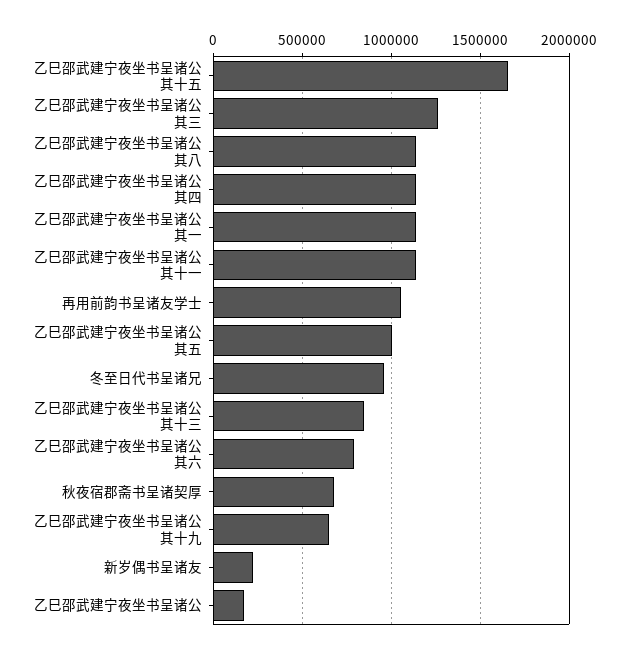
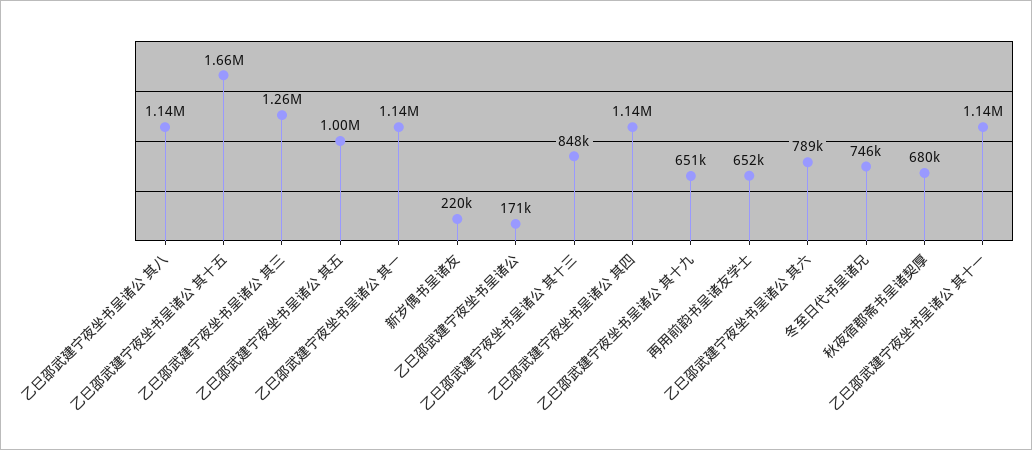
  {
    "乙巳邵武建宁夜坐书呈诸公 其十五": 1660000,
    "乙巳邵武建宁夜坐书呈诸公 其三": 1260000,
    "乙巳邵武建宁夜坐书呈诸公 其八": 1140000,
    "乙巳邵武建宁夜坐书呈诸公 其四": 1140000,
    "乙巳邵武建宁夜坐书呈诸公 其一": 1140000,
    "乙巳邵武建宁夜坐书呈诸公 其十一": 1140000,
-   "再用前韵书呈诸友学士": 1050000,
+   "再用前韵书呈诸友学士": 652000,
    "乙巳邵武建宁夜坐书呈诸公 其五": 1000000,
-   "冬至日代书呈诸兄": 950000,
+   "冬至日代书呈诸兄": 746000,
    "乙巳邵武建宁夜坐书呈诸公 其十三": 848000,
    "乙巳邵武建宁夜坐书呈诸公 其六": 789000,
    "秋夜宿郡斋书呈诸契厚": 680000,
    "乙巳邵武建宁夜坐书呈诸公 其十九": 651000,
    "新岁偶书呈诸友": 220000,
    "乙巳邵武建宁夜坐书呈诸公": 171000
  }

